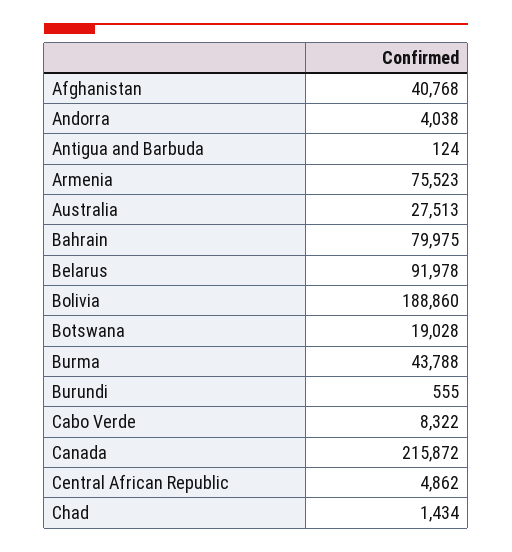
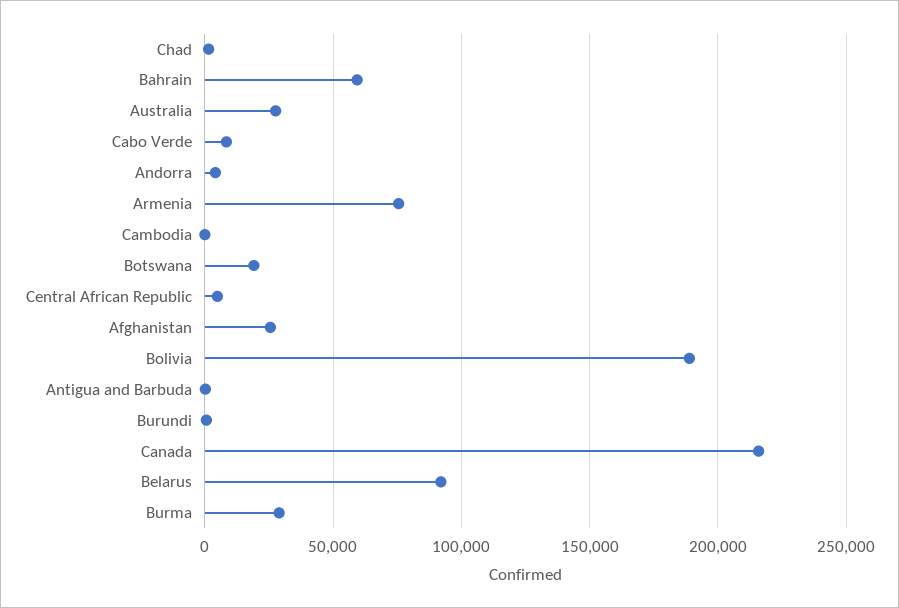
  {
-   "Afghanistan": 40768,
+   "Afghanistan": 25000,
    "Andorra": 4038,
    "Antigua and Barbuda": 124,
    "Armenia": 75523,
    "Australia": 27513,
-   "Bahrain": 79975,
+   "Bahrain": 60000,
    "Belarus": 91978,
    "Bolivia": 188860,
    "Botswana": 19028,
-   "Burma": 43788,
+   "Burma": 30000,
    "Burundi": 555,
    "Cabo Verde": 8322,
    "Canada": 215872,
    "Central African Republic": 4862,
-   "Chad": 1434
+   "Chad": 1434,
+   "Cambodia": 0
  }

